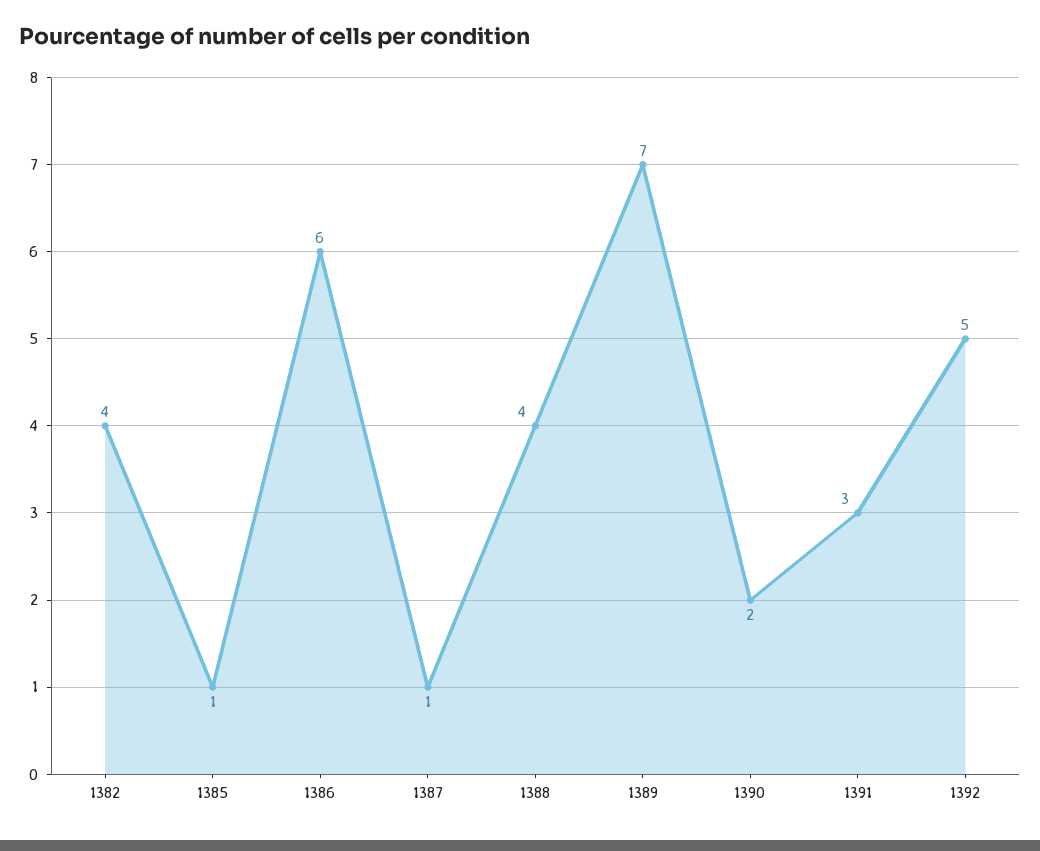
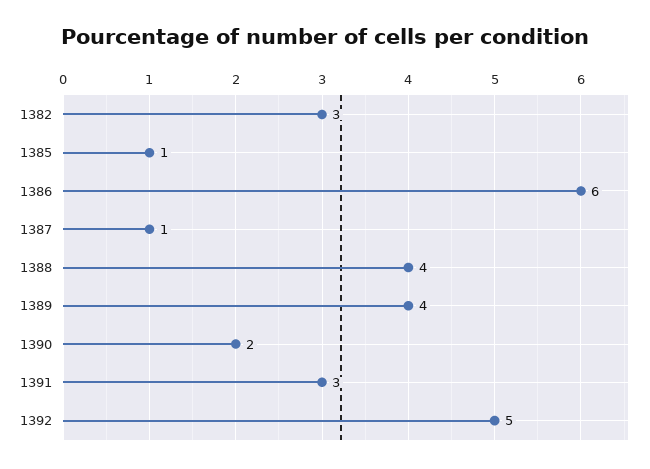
  {
-   "1382": 4,
+   "1382": 3,
    "1385": 1,
    "1386": 6,
    "1387": 1,
    "1388": 4,
-   "1389": 7,
+   "1389": 4,
    "1390": 2,
    "1391": 3,
    "1392": 5
  }

